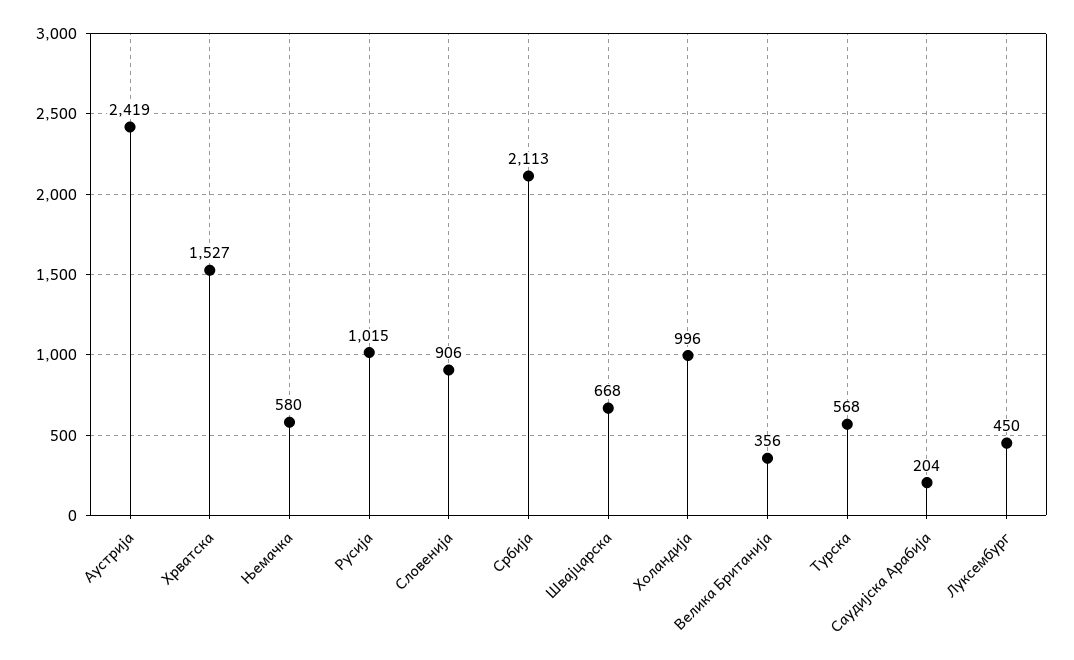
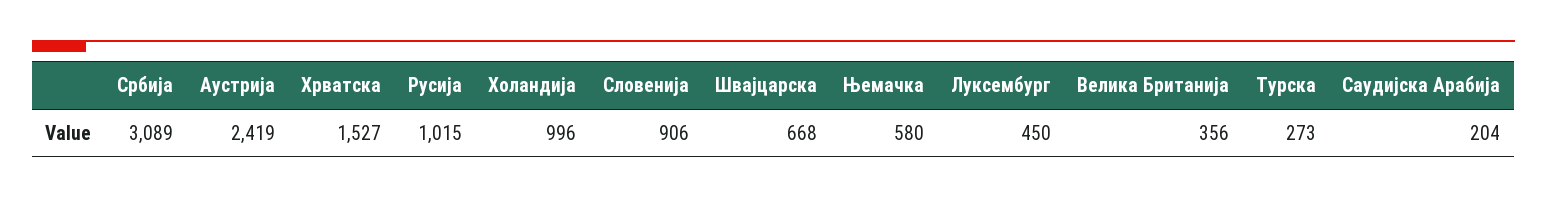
  {
    "Аустрија": 2419,
    "Хрватска": 1527,
    "Њемачка": 580,
    "Русија": 1015,
    "Словенија": 906,
-   "Србија": 2113,
+   "Србија": 3089,
    "Швајцарска": 668,
    "Холандија": 996,
    "Велика Британија": 356,
-   "Турска": 568,
+   "Турска": 273,
    "Саудијска Арабија": 204,
    "Луксембург": 450
  }

